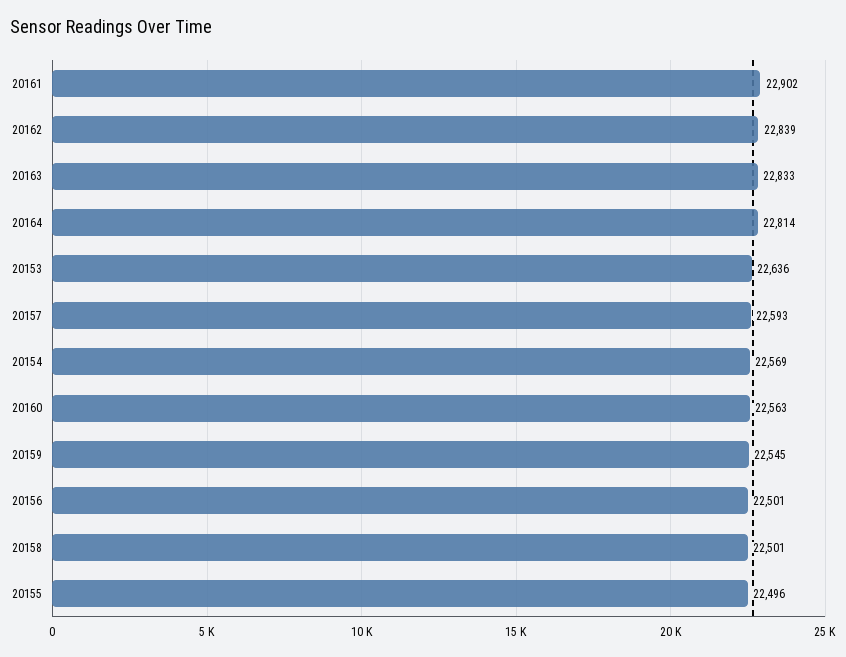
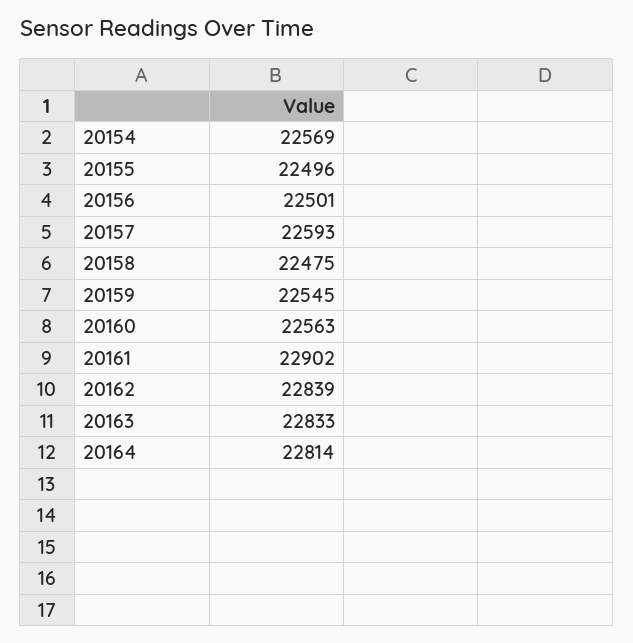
  {
    "20161": 22902,
    "20162": 22839,
    "20163": 22833,
    "20164": 22814,
-   "20153": 22636,
    "20157": 22593,
    "20154": 22569,
    "20160": 22563,
    "20159": 22545,
    "20156": 22501,
-   "20158": 22501,
+   "20158": 22475,
    "20155": 22496
  }

